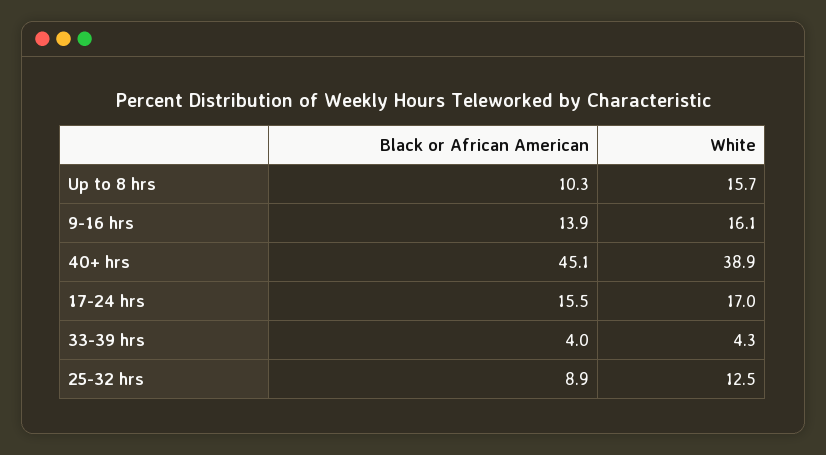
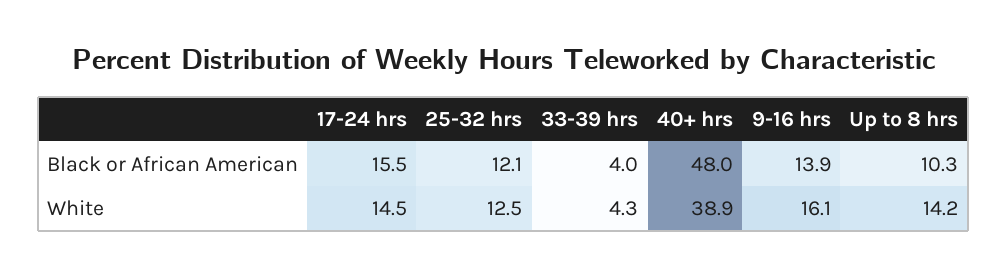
  {
    "Black or African American": {
      "Up to 8 hrs": 10.3,
      "9-16 hrs": 13.9,
-     "40+ hrs": 45.1,
+     "40+ hrs": 48,
      "17-24 hrs": 15.5,
      "33-39 hrs": 4,
-     "25-32 hrs": 8.9
+     "25-32 hrs": 12.1
    },
    "White": {
-     "Up to 8 hrs": 15.7,
+     "Up to 8 hrs": 14.2,
      "9-16 hrs": 16.1,
      "40+ hrs": 38.9,
-     "17-24 hrs": 17,
+     "17-24 hrs": 14.5,
      "33-39 hrs": 4.3,
      "25-32 hrs": 12.5
    }
  }

